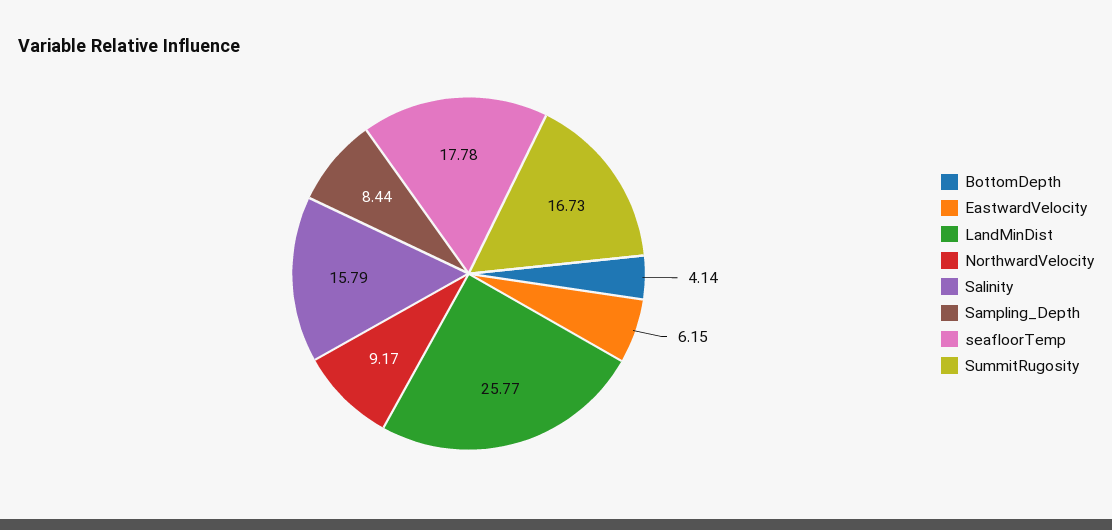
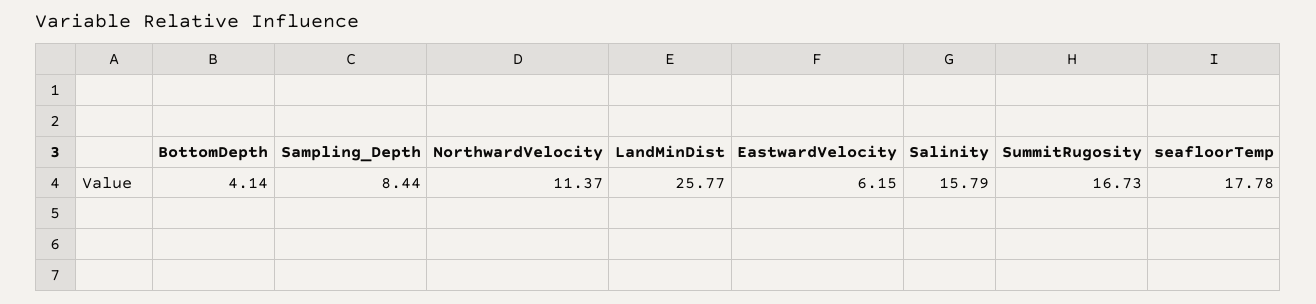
  {
    "BottomDepth": 4.14,
    "EastwardVelocity": 6.15,
    "LandMinDist": 25.77,
-   "NorthwardVelocity": 9.17,
+   "NorthwardVelocity": 11.37,
    "Salinity": 15.79,
    "Sampling_Depth": 8.44,
    "seafloorTemp": 17.78,
    "SummitRugosity": 16.73
  }

